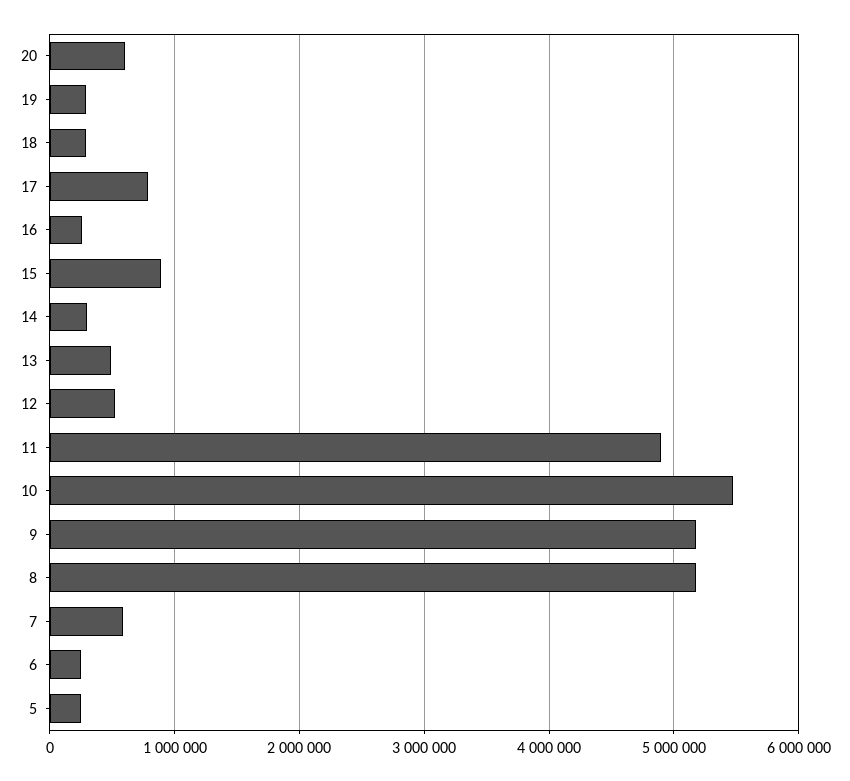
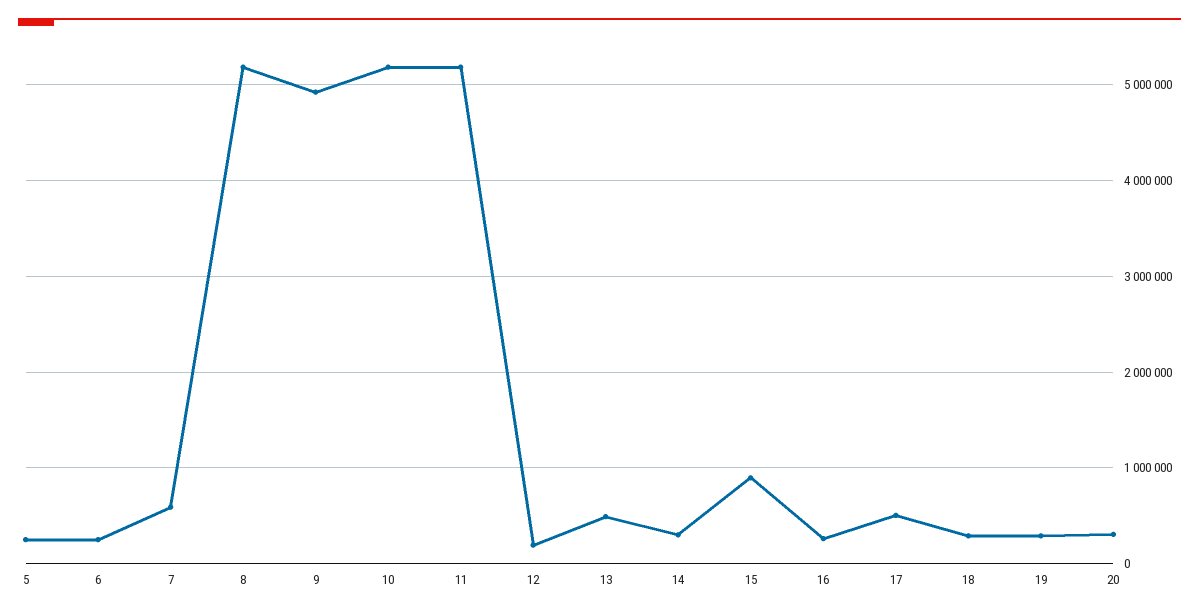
  {
-   "20": 600000,
+   "20": 300000,
    "19": 300000,
    "18": 300000,
-   "17": 800000,
+   "17": 500000,
    "16": 300000,
    "15": 900000,
    "14": 300000,
    "13": 500000,
-   "12": 500000,
+   "12": 200000,
-   "11": 4900000,
+   "11": 5200000,
-   "10": 5500000,
+   "10": 5200000,
-   "9": 5200000,
+   "9": 4900000,
    "8": 5200000,
    "7": 600000,
    "6": 300000,
    "5": 300000
  }

